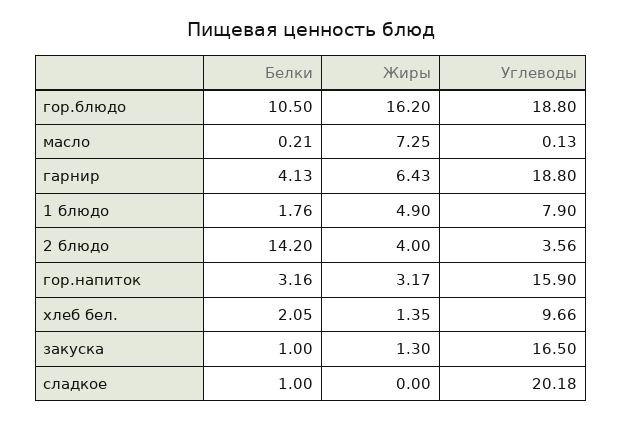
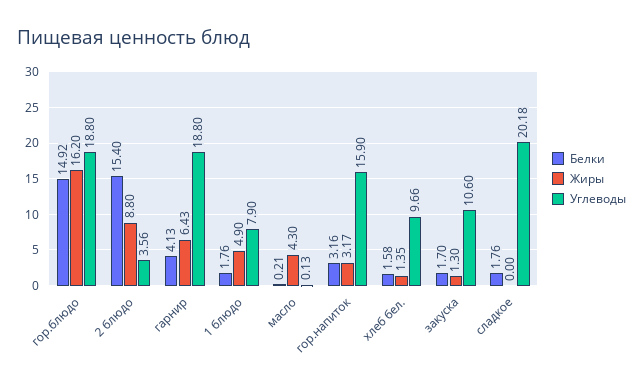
  {
    "Белки": {
-     "гор.блюдо": 10.5,
+     "гор.блюдо": 14.92,
      "масло": 0.21,
      "гарнир": 4.13,
      "1 блюдо": 1.76,
-     "2 блюдо": 14.2,
+     "2 блюдо": 15.4,
      "гор.напиток": 3.16,
-     "хлеб бел.": 2.05,
+     "хлеб бел.": 1.58,
-     "закуска": 1,
+     "закуска": 1.7,
-     "сладкое": 1
+     "сладкое": 1.76
    },
    "Жиры": {
      "гор.блюдо": 16.2,
-     "масло": 7.25,
+     "масло": 4.3,
      "гарнир": 6.43,
      "1 блюдо": 4.9,
-     "2 блюдо": 4,
+     "2 блюдо": 8.8,
      "гор.напиток": 3.17,
      "хлеб бел.": 1.35,
      "закуска": 1.3,
      "сладкое": 0
    },
    "Углеводы": {
      "гор.блюдо": 18.8,
      "масло": 0.13,
      "гарнир": 18.8,
      "1 блюдо": 7.9,
      "2 блюдо": 3.56,
      "гор.напиток": 15.9,
      "хлеб бел.": 9.66,
-     "закуска": 16.5,
+     "закуска": 10.6,
      "сладкое": 20.18
    }
  }

